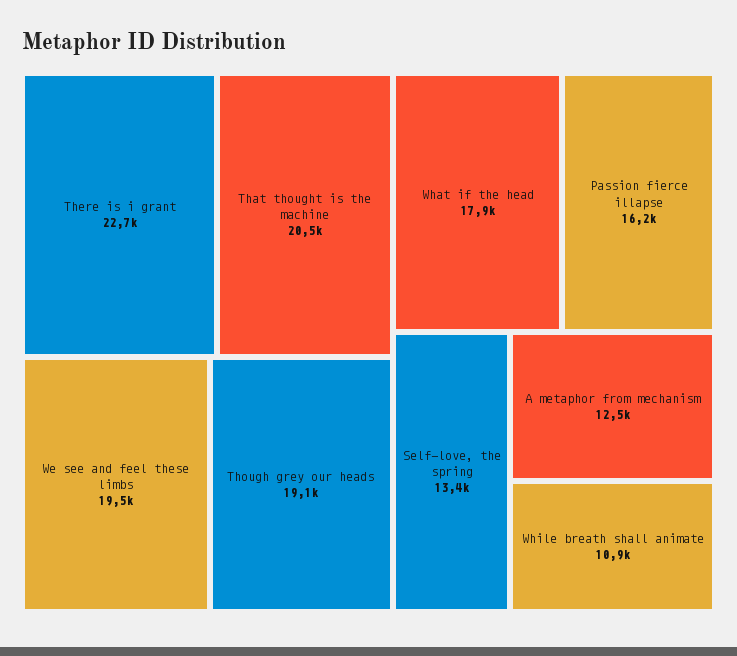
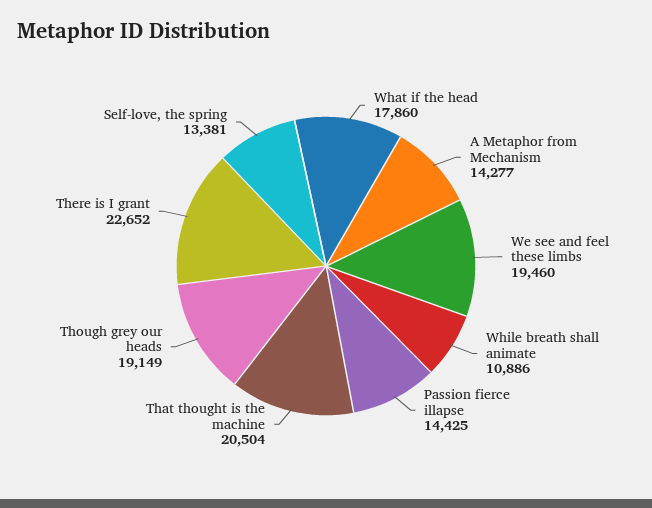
  {
    "There is i grant": 22652,
    "That thought is the machine": 20504,
    "We see and feel these limbs": 19460,
    "Though grey our heads": 19149,
    "What if the head": 17860,
-   "Passion fierce illapse": 16200,
+   "Passion fierce illapse": 14425,
    "Self-love, the spring": 13381,
-   "A metaphor from mechanism": 12500,
+   "A metaphor from mechanism": 14277,
    "While breath shall animate": 10886
  }

